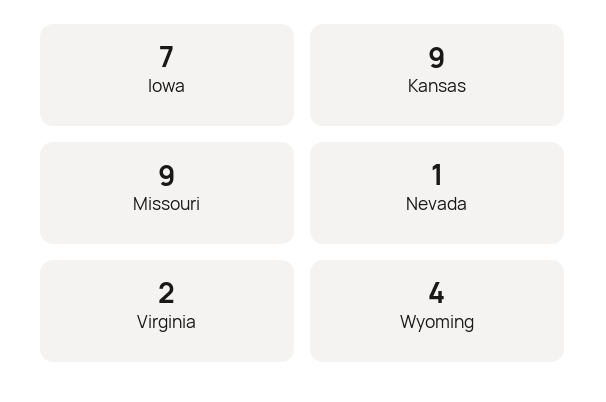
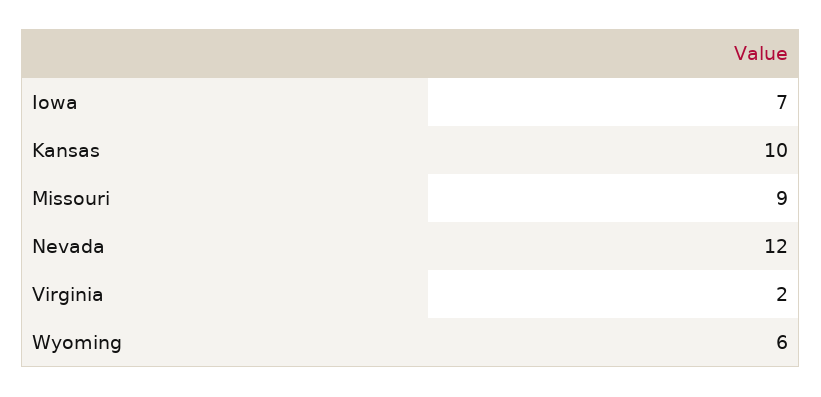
  {
    "Iowa": 7,
-   "Kansas": 9,
+   "Kansas": 10,
    "Missouri": 9,
-   "Nevada": 1,
+   "Nevada": 12,
    "Virginia": 2,
-   "Wyoming": 4
+   "Wyoming": 6
  }

